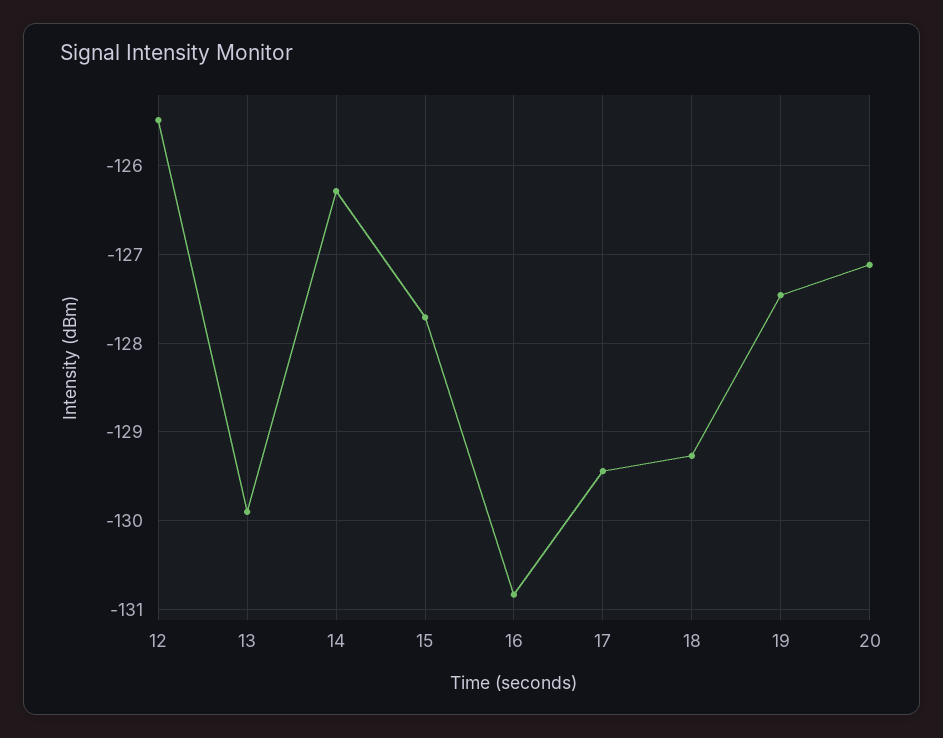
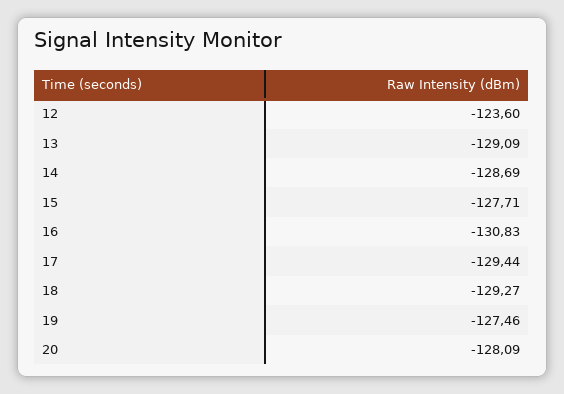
  {
-   "12": -125.5,
+   "12": -123.6,
-   "13": -129.9,
+   "13": -129.09,
-   "14": -126.3,
+   "14": -128.69,
    "15": -127.71,
    "16": -130.83,
    "17": -129.44,
    "18": -129.27,
    "19": -127.46,
-   "20": -127.1
+   "20": -128.09
  }

